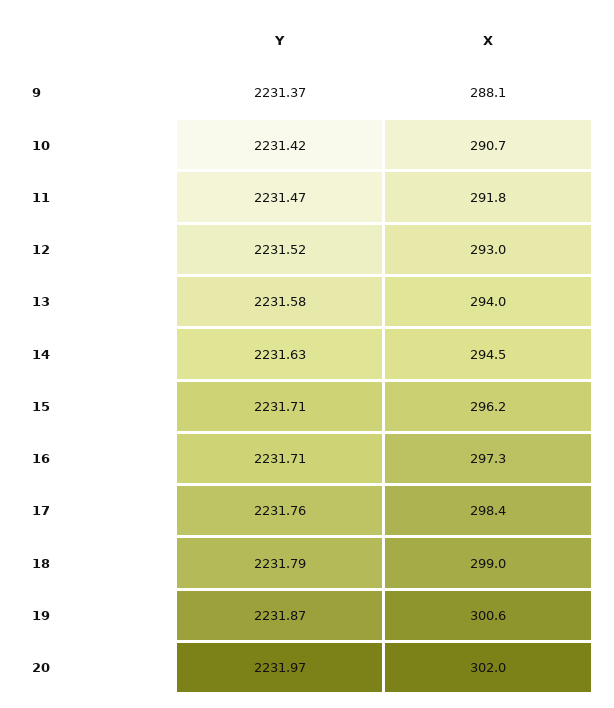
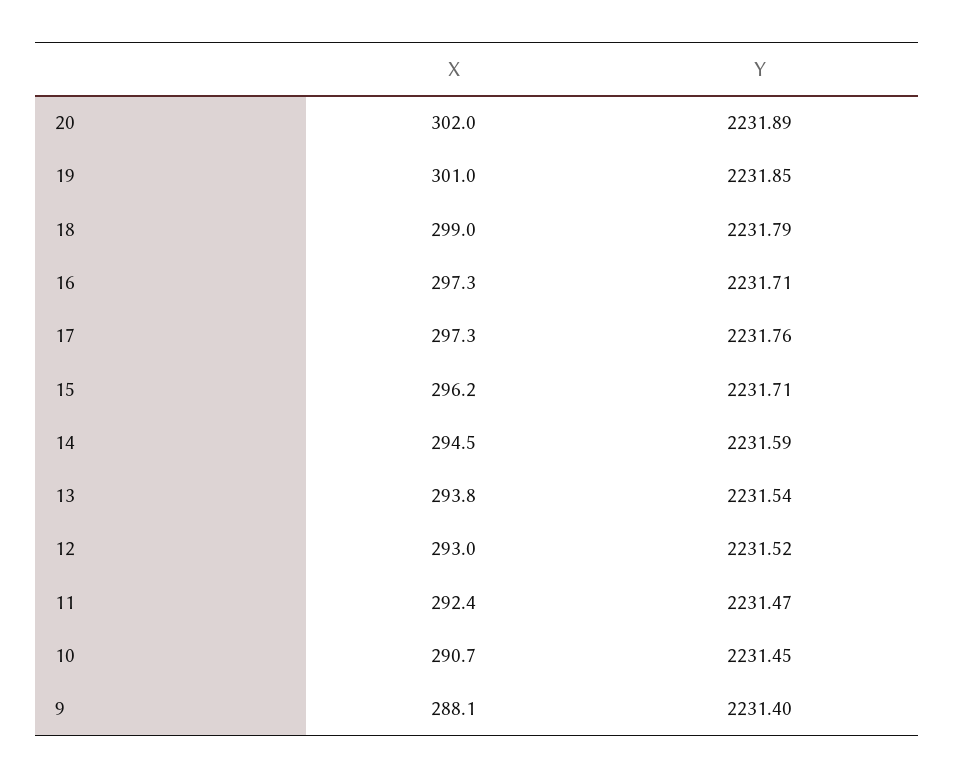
  {
    "Y": {
-     "9": 2231.37,
+     "9": 2231.4,
-     "10": 2231.42,
+     "10": 2231.45,
      "11": 2231.47,
      "12": 2231.52,
-     "13": 2231.58,
+     "13": 2231.54,
-     "14": 2231.63,
+     "14": 2231.59,
      "15": 2231.71,
      "16": 2231.71,
      "17": 2231.76,
      "18": 2231.79,
-     "19": 2231.87,
+     "19": 2231.85,
-     "20": 2231.97
+     "20": 2231.89
    },
    "X": {
      "9": 288.1,
      "10": 290.7,
-     "11": 291.8,
+     "11": 292.4,
      "12": 293,
-     "13": 294,
+     "13": 293.8,
      "14": 294.5,
      "15": 296.2,
      "16": 297.3,
-     "17": 298.4,
+     "17": 297.3,
      "18": 299,
-     "19": 300.6,
+     "19": 301,
      "20": 302
    }
  }

